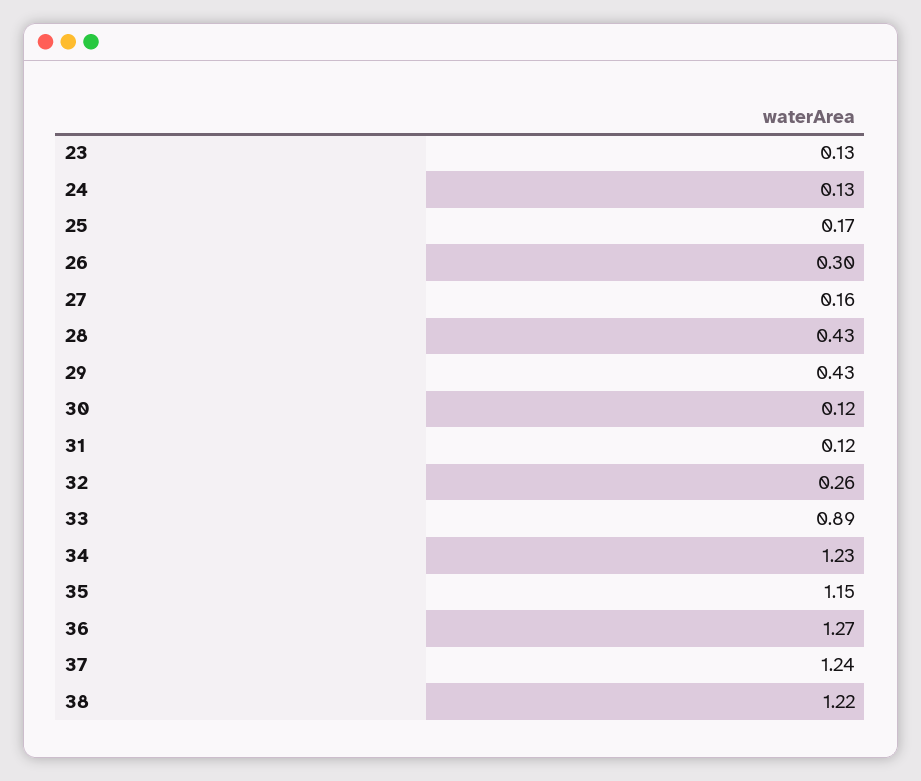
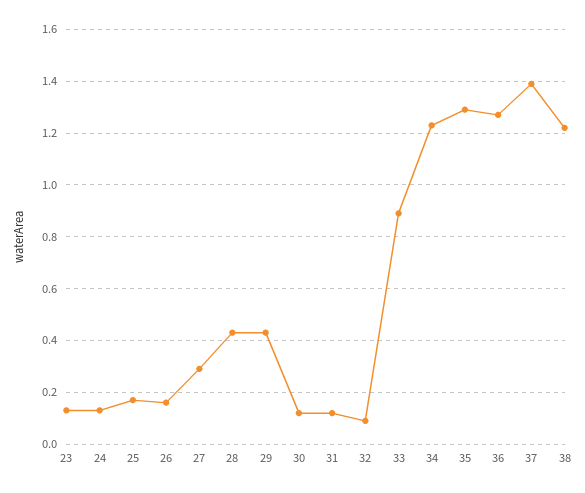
  {
    "23": 0.13,
    "24": 0.13,
    "25": 0.17,
-   "26": 0.3,
+   "26": 0.15,
-   "27": 0.16,
+   "27": 0.3,
    "28": 0.43,
    "29": 0.43,
    "30": 0.12,
    "31": 0.12,
-   "32": 0.26,
+   "32": 0.1,
    "33": 0.89,
    "34": 1.23,
-   "35": 1.15,
+   "35": 1.3,
    "36": 1.27,
-   "37": 1.24,
+   "37": 1.4,
    "38": 1.22
  }

